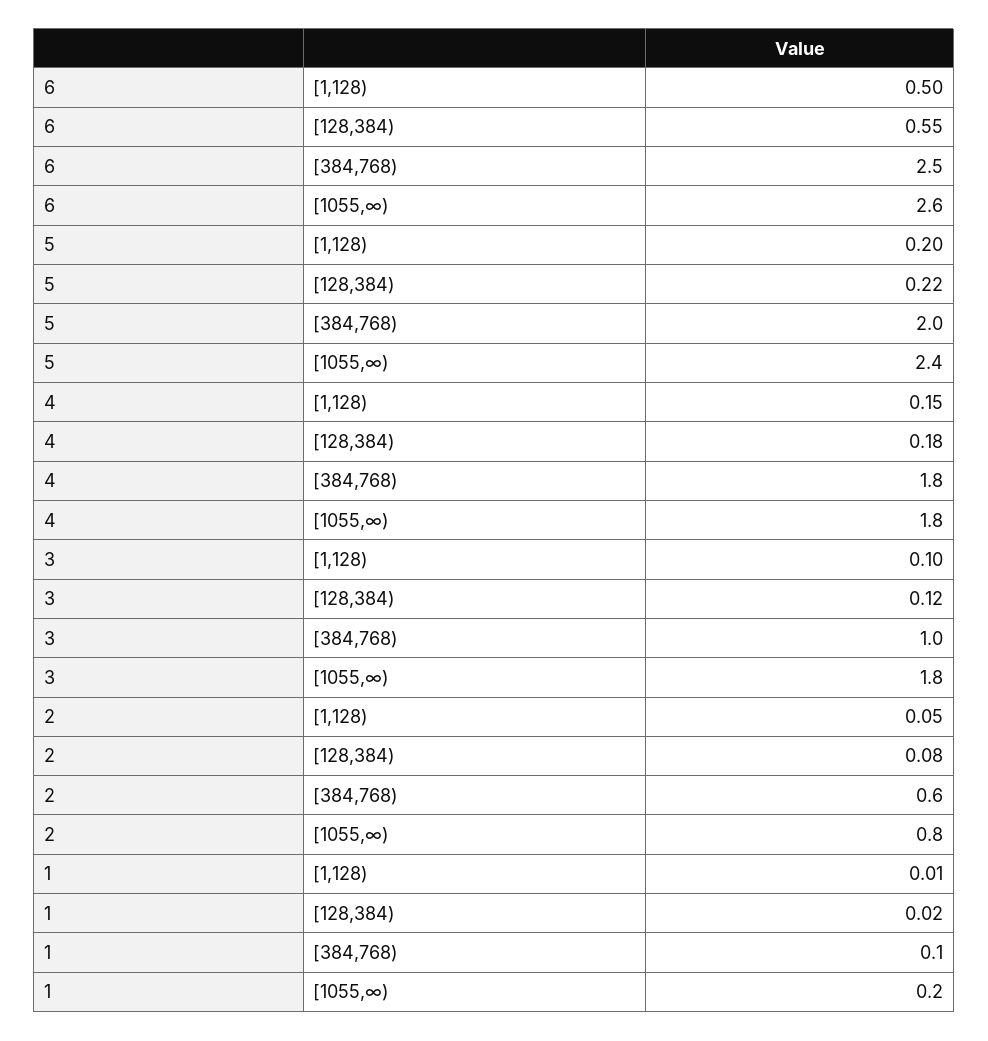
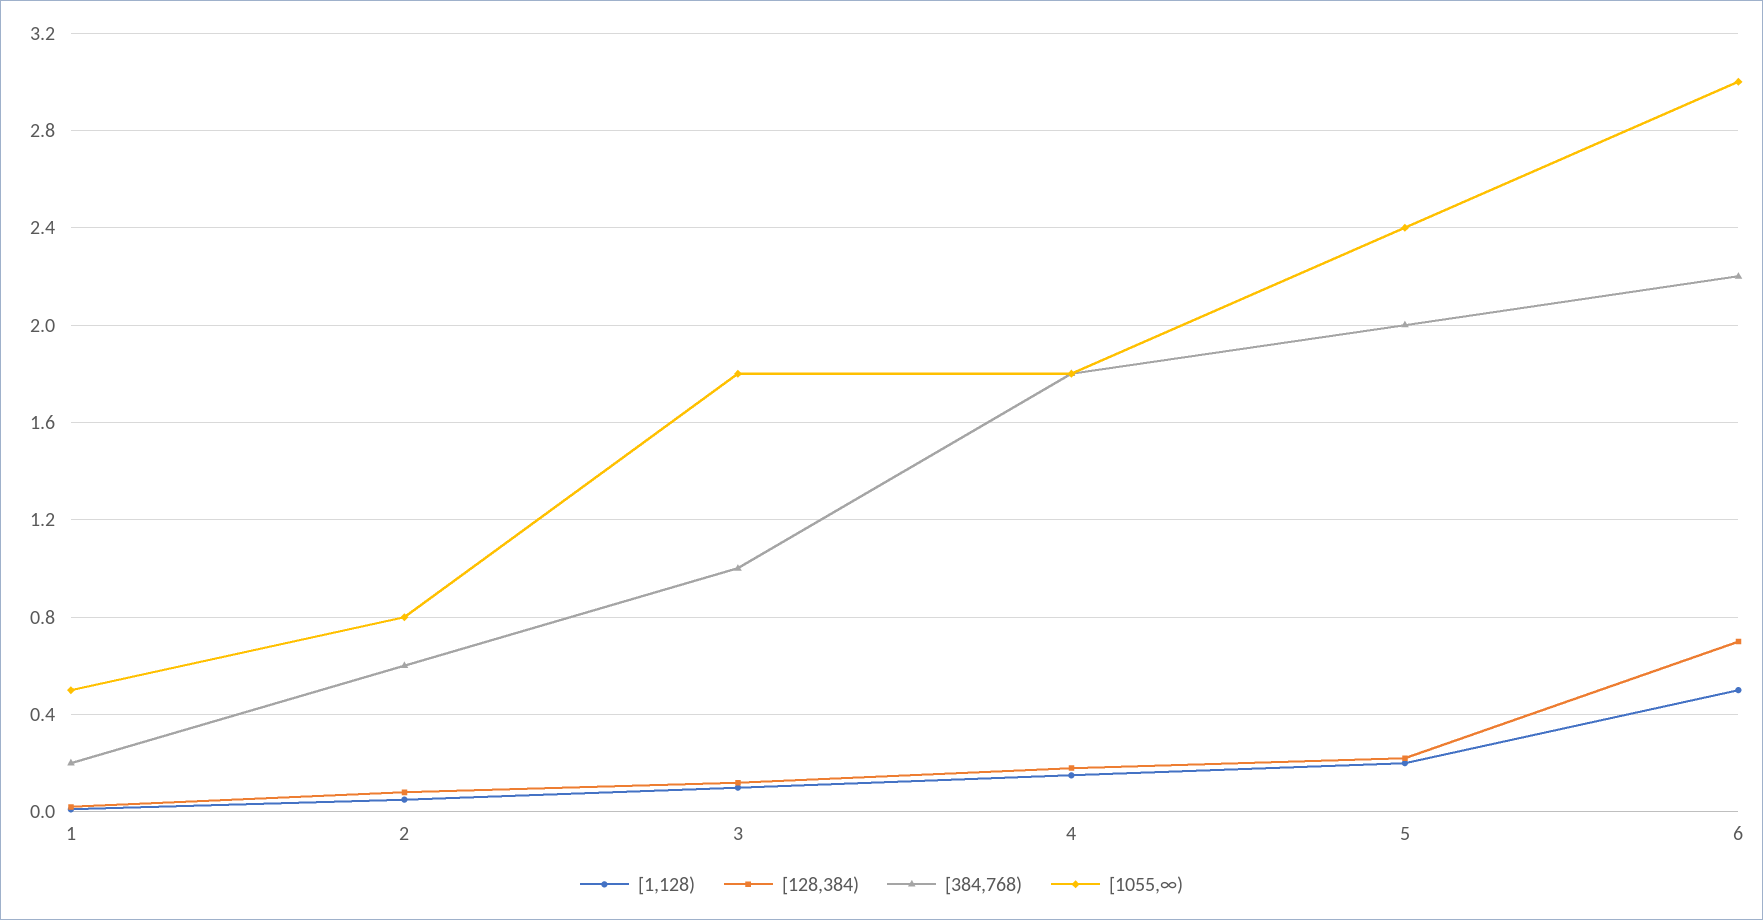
  {
    "[1,128)": {
      "6": 0.5,
      "5": 0.2,
      "4": 0.15,
      "3": 0.1,
      "2": 0.05,
      "1": 0.01
    },
    "[128,384)": {
-     "6": 0.55,
+     "6": 0.7,
      "5": 0.22,
      "4": 0.18,
      "3": 0.12,
      "2": 0.08,
      "1": 0.02
    },
    "[384,768)": {
-     "6": 2.5,
+     "6": 2.2,
      "5": 2,
      "4": 1.8,
      "3": 1,
      "2": 0.6,
-     "1": 0.1
+     "1": 0.2
    },
    "[1055,∞)": {
-     "6": 2.6,
+     "6": 3,
      "5": 2.4,
      "4": 1.8,
      "3": 1.8,
      "2": 0.8,
-     "1": 0.2
+     "1": 0.5
    }
  }

